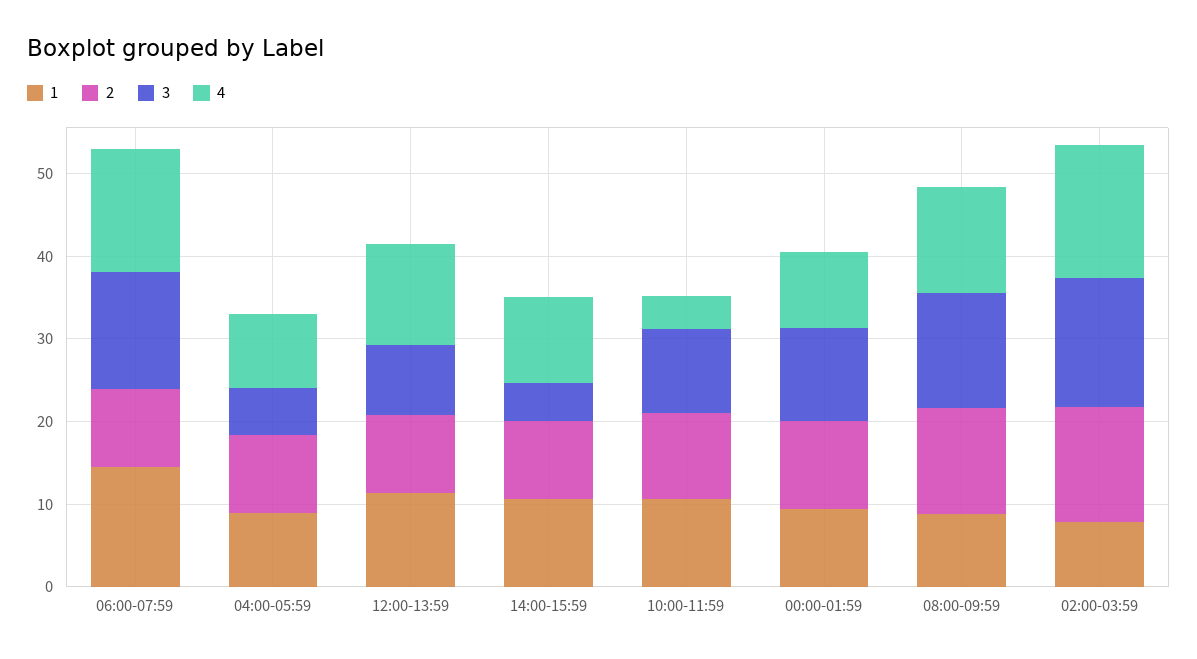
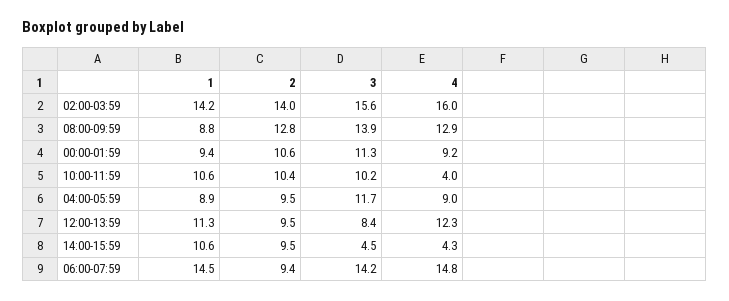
  {
    "1": {
      "06:00-07:59": 14.5,
      "04:00-05:59": 8.9,
      "12:00-13:59": 11.3,
      "14:00-15:59": 10.6,
      "10:00-11:59": 10.6,
      "00:00-01:59": 9.4,
      "08:00-09:59": 8.8,
-     "02:00-03:59": 8
+     "02:00-03:59": 14.2
    },
    "2": {
      "06:00-07:59": 9.4,
      "04:00-05:59": 9.5,
      "12:00-13:59": 9.5,
      "14:00-15:59": 9.5,
      "10:00-11:59": 10.4,
      "00:00-01:59": 10.6,
      "08:00-09:59": 12.8,
      "02:00-03:59": 14
    },
    "3": {
      "06:00-07:59": 14.2,
-     "04:00-05:59": 6,
+     "04:00-05:59": 11.7,
      "12:00-13:59": 8.4,
      "14:00-15:59": 4.5,
      "10:00-11:59": 10.2,
      "00:00-01:59": 11.3,
      "08:00-09:59": 13.9,
      "02:00-03:59": 15.6
    },
    "4": {
      "06:00-07:59": 14.8,
      "04:00-05:59": 9,
      "12:00-13:59": 12.3,
-     "14:00-15:59": 10,
+     "14:00-15:59": 4.3,
      "10:00-11:59": 4,
      "00:00-01:59": 9.2,
      "08:00-09:59": 12.9,
      "02:00-03:59": 16
    }
  }

